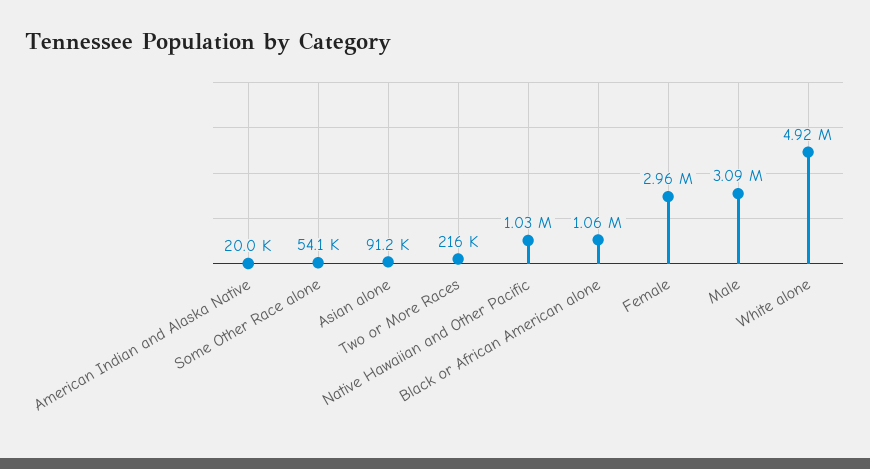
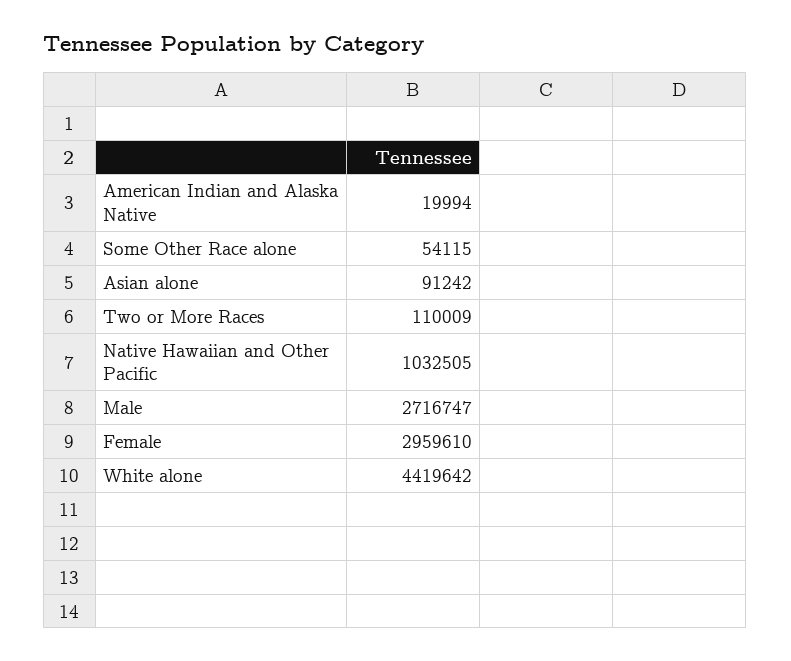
  {
    "American Indian and Alaska Native": 19994,
    "Some Other Race alone": 54115,
    "Asian alone": 91242,
-   "Two or More Races": 216000,
+   "Two or More Races": 110009,
    "Native Hawaiian and Other Pacific": 1032505,
-   "Black or African American alone": 1060000,
    "Female": 2959610,
-   "Male": 3090000,
+   "Male": 2716747,
-   "White alone": 4920000
+   "White alone": 4419642
  }

